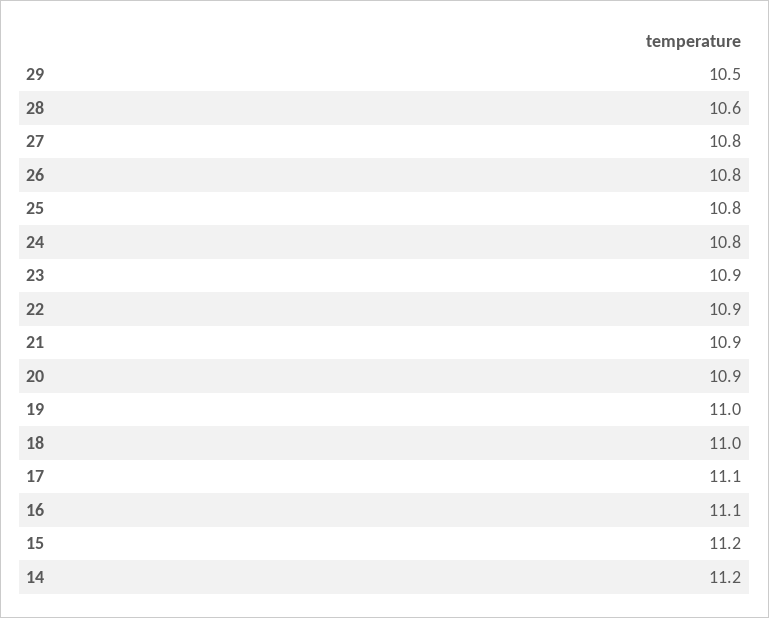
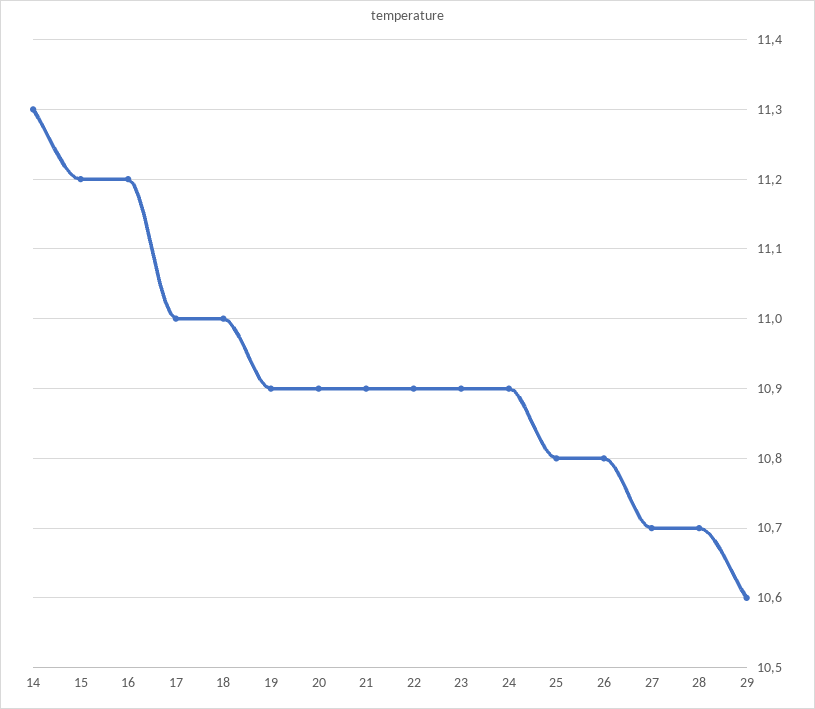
  {
-   "29": 10.5,
+   "29": 10.6,
-   "28": 10.6,
+   "28": 10.7,
-   "27": 10.8,
+   "27": 10.7,
    "26": 10.8,
    "25": 10.8,
-   "24": 10.8,
+   "24": 10.9,
    "23": 10.9,
    "22": 10.9,
    "21": 10.9,
    "20": 10.9,
-   "19": 11,
+   "19": 10.9,
    "18": 11,
-   "17": 11.1,
+   "17": 11,
-   "16": 11.1,
+   "16": 11.2,
    "15": 11.2,
-   "14": 11.2
+   "14": 11.3
  }

